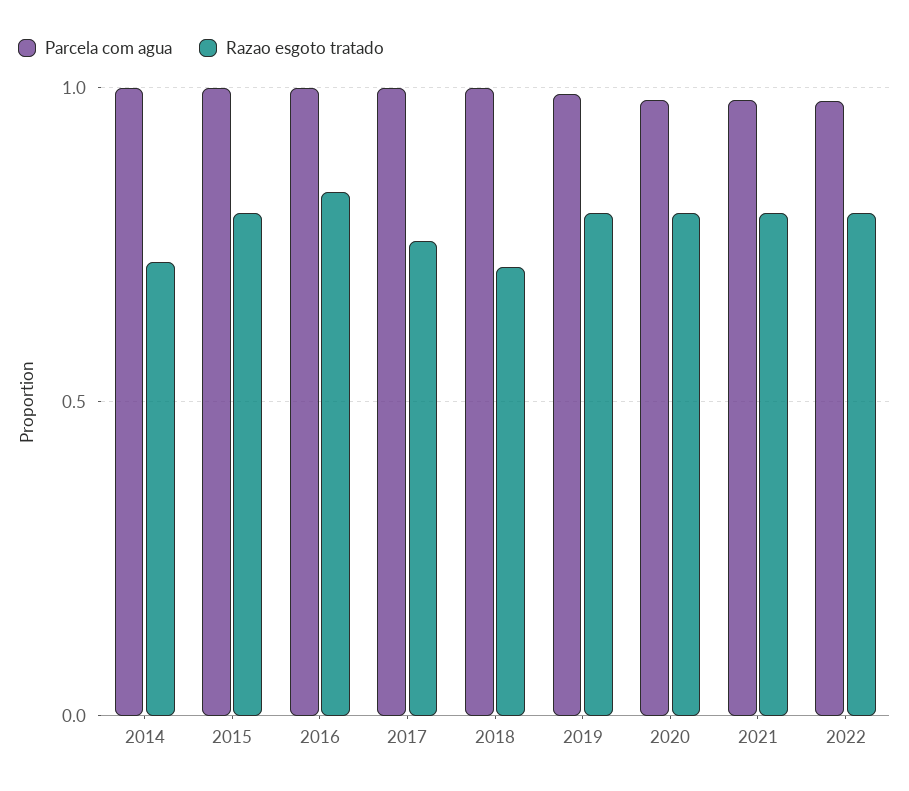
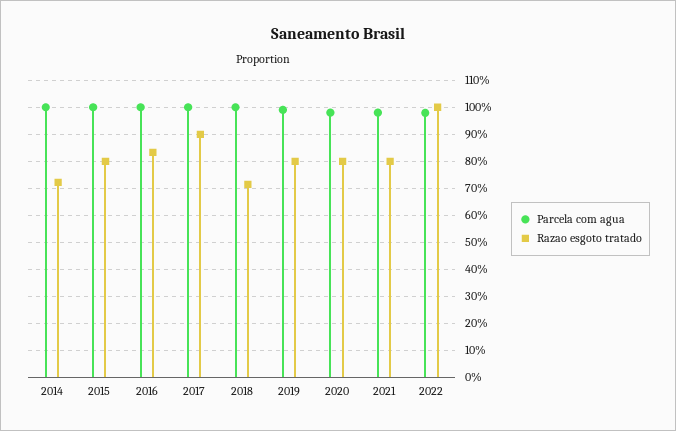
  {
    "Parcela com agua": {
      "2014": 1,
      "2015": 1,
      "2016": 1,
      "2017": 1,
      "2018": 1,
      "2019": 1,
      "2020": 0.975,
      "2021": 0.975,
      "2022": 0.975
    },
    "Razao esgoto tratado": {
      "2014": 0.725,
      "2015": 0.8,
      "2016": 0.825,
-     "2017": 0.75,
+     "2017": 0.9,
      "2018": 0.725,
      "2019": 0.8,
      "2020": 0.8,
      "2021": 0.8,
-     "2022": 0.8
+     "2022": 1
    }
  }

